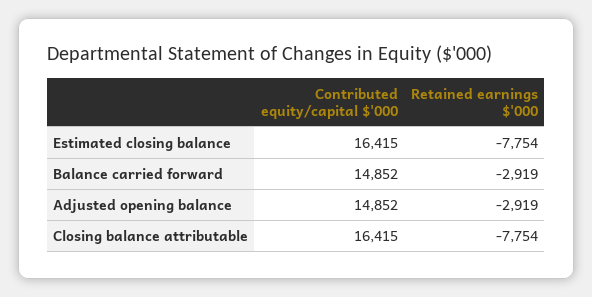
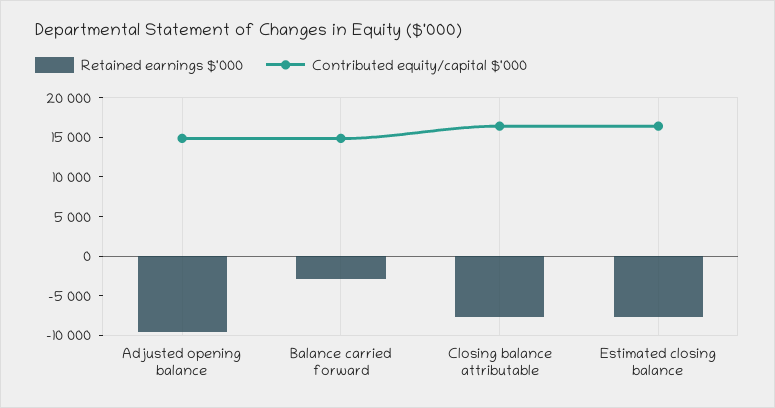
  {
    "Contributed equity/capital $'000": {
      "Estimated closing balance": 16415,
      "Balance carried forward": 14852,
      "Adjusted opening balance": 14852,
      "Closing balance attributable": 16415
    },
    "Retained earnings $'000": {
      "Estimated closing balance": -7754,
      "Balance carried forward": -2919,
-     "Adjusted opening balance": -2919,
+     "Adjusted opening balance": -10000,
      "Closing balance attributable": -7754
    }
  }

